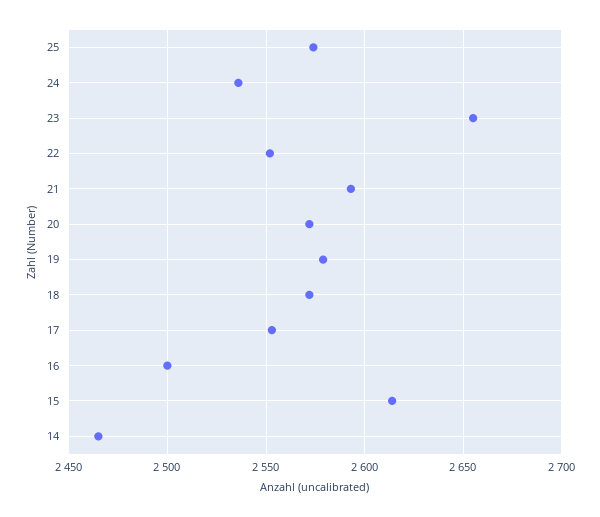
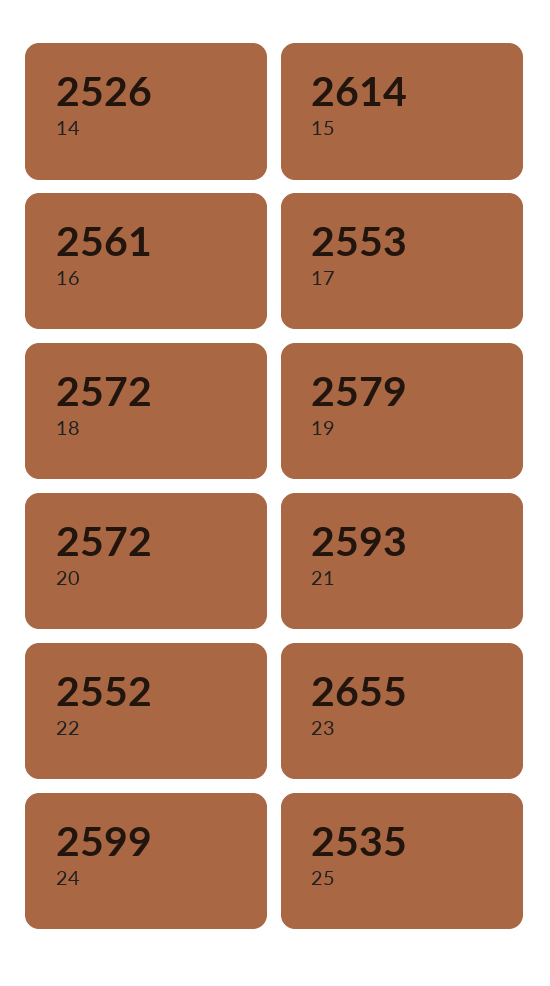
  {
-   "25": 2575,
+   "25": 2535,
-   "24": 2535,
+   "24": 2599,
    "23": 2655,
    "22": 2552,
    "21": 2593,
    "20": 2572,
    "19": 2579,
    "18": 2572,
    "17": 2553,
-   "16": 2500,
+   "16": 2561,
    "15": 2614,
-   "14": 2465
+   "14": 2526
  }

